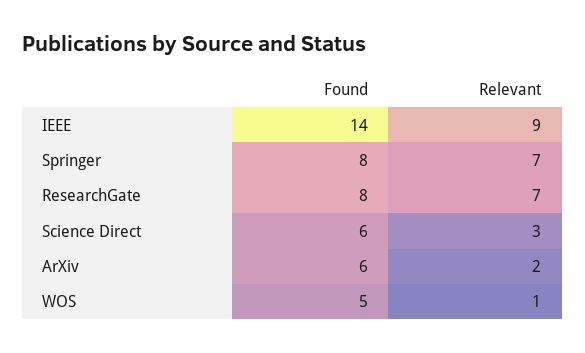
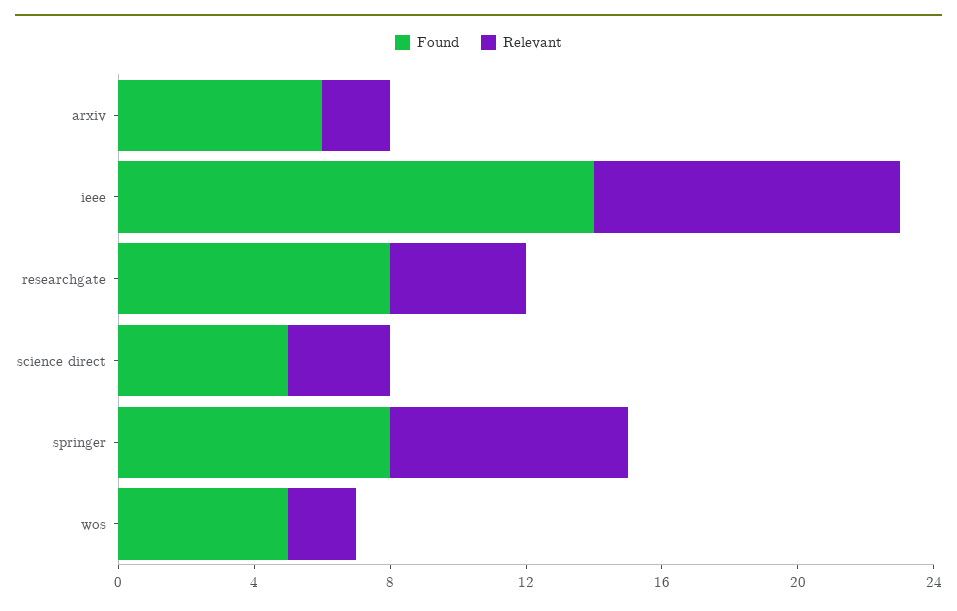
  {
    "Found": {
      "IEEE": 14,
      "Springer": 8,
      "ResearchGate": 8,
-     "Science Direct": 6,
+     "Science Direct": 5,
      "ArXiv": 6,
      "WOS": 5
    },
    "Relevant": {
      "IEEE": 9,
      "Springer": 7,
-     "ResearchGate": 7,
+     "ResearchGate": 4,
      "Science Direct": 3,
      "ArXiv": 2,
-     "WOS": 1
+     "WOS": 2
    }
  }

